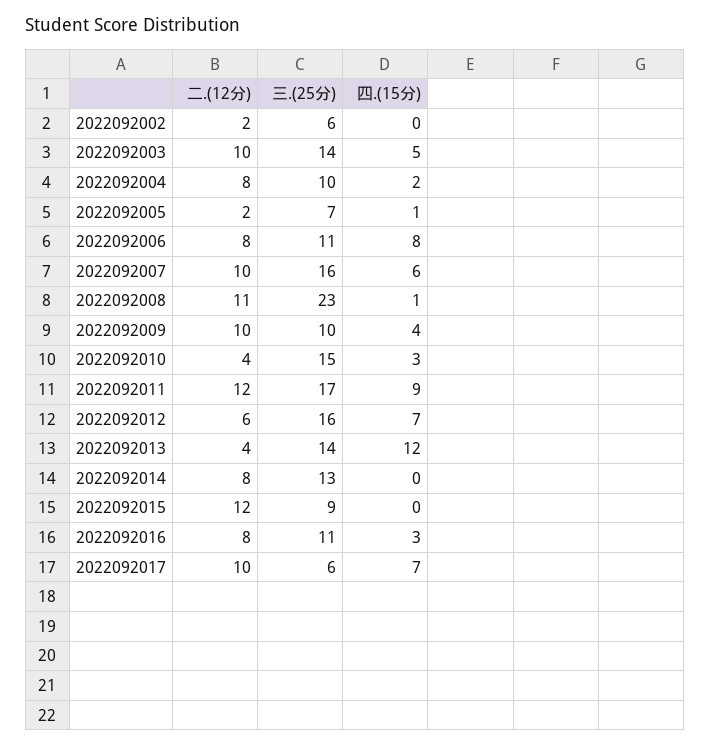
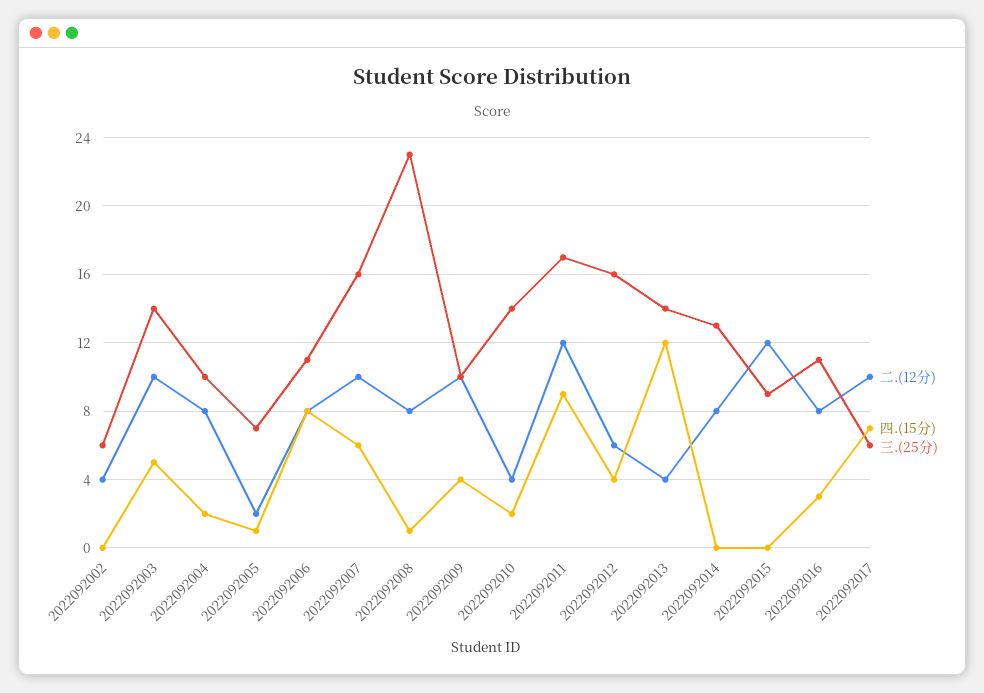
  {
    "二.(12分)": {
-     "2022092002": 2,
+     "2022092002": 4,
      "2022092003": 10,
      "2022092004": 8,
      "2022092005": 2,
      "2022092006": 8,
      "2022092007": 10,
-     "2022092008": 11,
+     "2022092008": 8,
      "2022092009": 10,
      "2022092010": 4,
      "2022092011": 12,
      "2022092012": 6,
      "2022092013": 4,
      "2022092014": 8,
      "2022092015": 12,
      "2022092016": 8,
      "2022092017": 10
    },
    "三.(25分)": {
      "2022092002": 6,
      "2022092003": 14,
      "2022092004": 10,
      "2022092005": 7,
      "2022092006": 11,
      "2022092007": 16,
      "2022092008": 23,
      "2022092009": 10,
-     "2022092010": 15,
+     "2022092010": 14,
      "2022092011": 17,
      "2022092012": 16,
      "2022092013": 14,
      "2022092014": 13,
      "2022092015": 9,
      "2022092016": 11,
      "2022092017": 6
    },
    "四.(15分)": {
      "2022092002": 0,
      "2022092003": 5,
      "2022092004": 2,
      "2022092005": 1,
      "2022092006": 8,
      "2022092007": 6,
      "2022092008": 1,
      "2022092009": 4,
-     "2022092010": 3,
+     "2022092010": 2,
      "2022092011": 9,
-     "2022092012": 7,
+     "2022092012": 4,
      "2022092013": 12,
      "2022092014": 0,
      "2022092015": 0,
      "2022092016": 3,
      "2022092017": 7
    }
  }

